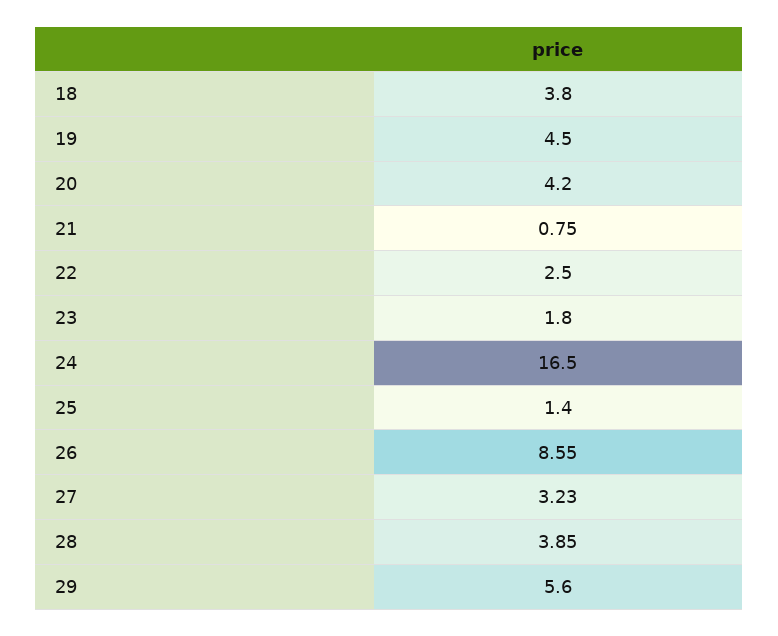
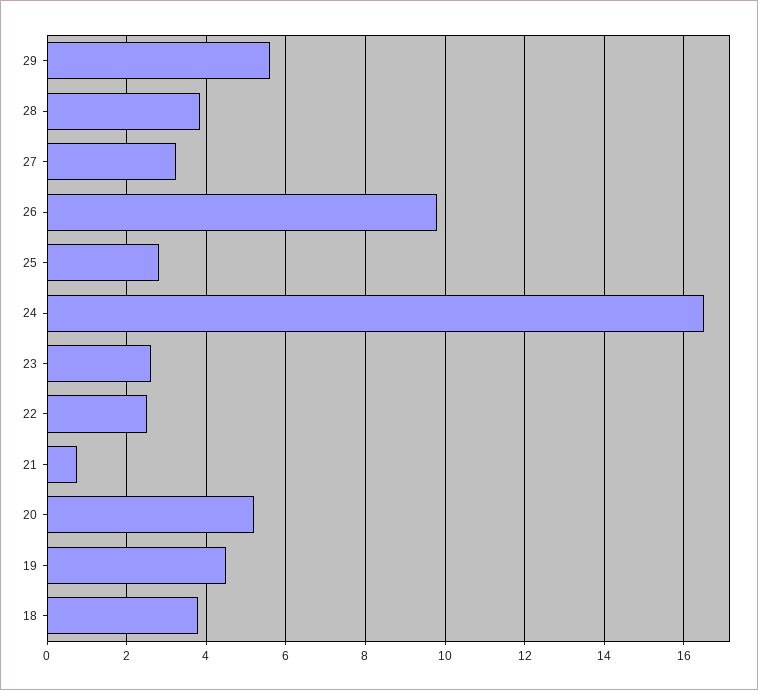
  {
    "18": 3.8,
    "19": 4.5,
-   "20": 4.2,
+   "20": 5.2,
    "21": 0.75,
    "22": 2.5,
-   "23": 1.8,
+   "23": 2.6,
    "24": 16.5,
-   "25": 1.4,
+   "25": 2.8,
-   "26": 8.55,
+   "26": 9.8,
    "27": 3.23,
    "28": 3.85,
    "29": 5.6
  }

